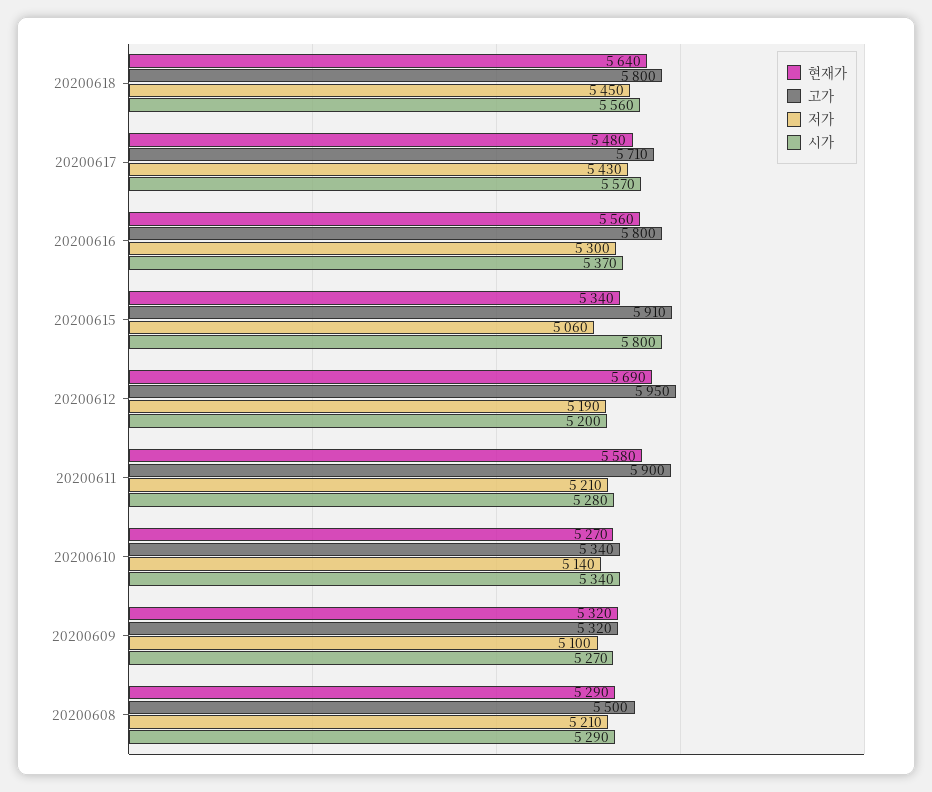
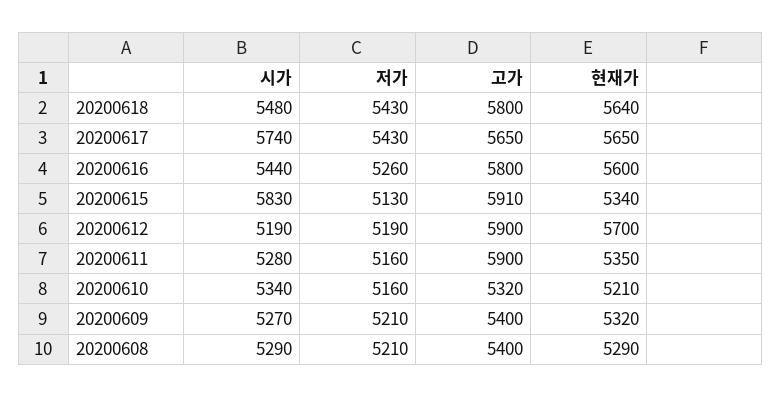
  {
    "현재가": {
      "20200618": 5640,
-     "20200617": 5480,
+     "20200617": 5650,
-     "20200616": 5560,
+     "20200616": 5600,
      "20200615": 5340,
-     "20200612": 5690,
+     "20200612": 5700,
-     "20200611": 5580,
+     "20200611": 5350,
-     "20200610": 5270,
+     "20200610": 5210,
      "20200609": 5320,
      "20200608": 5290
    },
    "고가": {
      "20200618": 5800,
-     "20200617": 5710,
+     "20200617": 5650,
      "20200616": 5800,
      "20200615": 5910,
-     "20200612": 5950,
+     "20200612": 5900,
      "20200611": 5900,
-     "20200610": 5340,
+     "20200610": 5320,
-     "20200609": 5320,
+     "20200609": 5400,
-     "20200608": 5500
+     "20200608": 5400
    },
    "저가": {
-     "20200618": 5450,
+     "20200618": 5430,
      "20200617": 5430,
-     "20200616": 5300,
+     "20200616": 5260,
-     "20200615": 5060,
+     "20200615": 5130,
      "20200612": 5190,
-     "20200611": 5210,
+     "20200611": 5160,
-     "20200610": 5140,
+     "20200610": 5160,
-     "20200609": 5100,
+     "20200609": 5210,
      "20200608": 5210
    },
    "시가": {
-     "20200618": 5560,
+     "20200618": 5480,
-     "20200617": 5570,
+     "20200617": 5740,
-     "20200616": 5370,
+     "20200616": 5440,
-     "20200615": 5800,
+     "20200615": 5830,
-     "20200612": 5200,
+     "20200612": 5190,
      "20200611": 5280,
      "20200610": 5340,
      "20200609": 5270,
      "20200608": 5290
    }
  }

